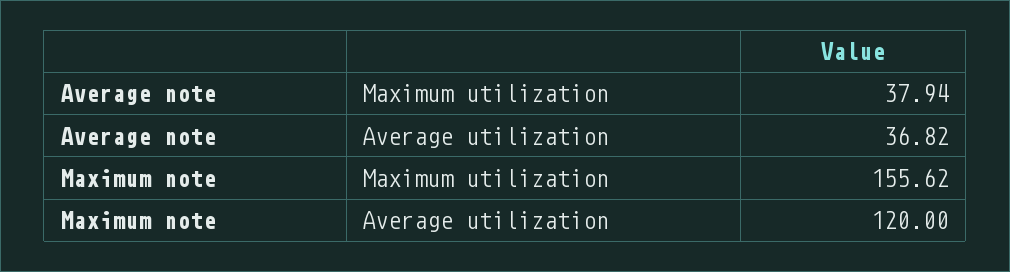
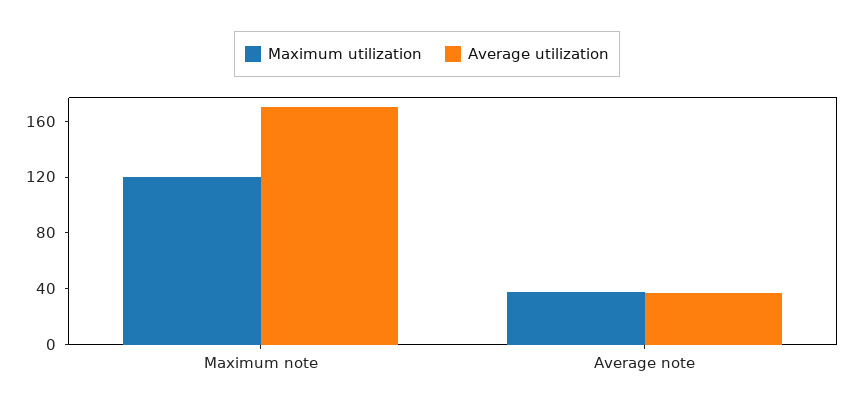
  {
    "Maximum utilization": {
      "Average note": 37.94,
-     "Maximum note": 155.62
+     "Maximum note": 120
    },
    "Average utilization": {
      "Average note": 36.82,
-     "Maximum note": 120
+     "Maximum note": 170
    }
  }

